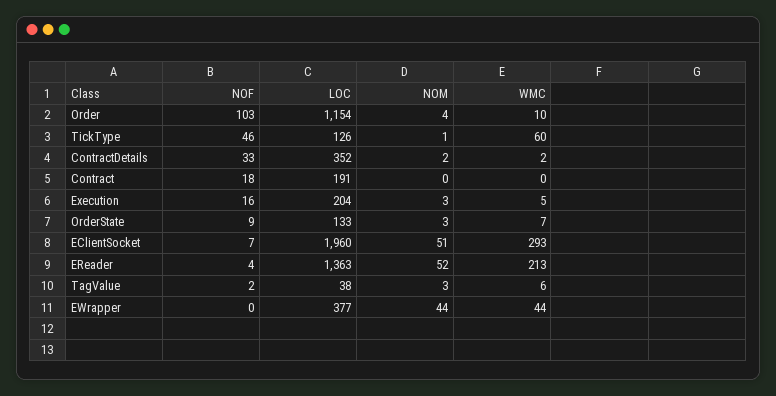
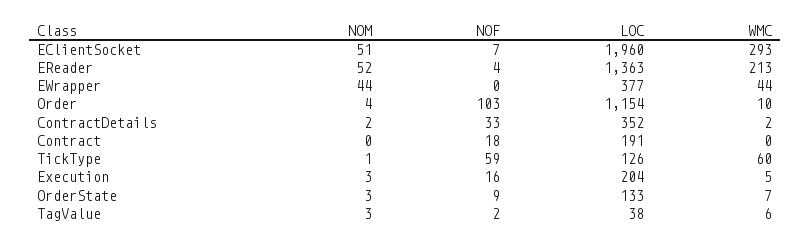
  {
    "NOF": {
      "Order": 103,
-     "TickType": 46,
+     "TickType": 59,
      "ContractDetails": 33,
      "Contract": 18,
      "Execution": 16,
      "OrderState": 9,
      "EClientSocket": 7,
      "EReader": 4,
      "TagValue": 2,
      "EWrapper": 0
    },
    "LOC": {
      "Order": 1154,
      "TickType": 126,
      "ContractDetails": 352,
      "Contract": 191,
      "Execution": 204,
      "OrderState": 133,
      "EClientSocket": 1960,
      "EReader": 1363,
      "TagValue": 38,
      "EWrapper": 377
    },
    "NOM": {
      "Order": 4,
      "TickType": 1,
      "ContractDetails": 2,
      "Contract": 0,
      "Execution": 3,
      "OrderState": 3,
      "EClientSocket": 51,
      "EReader": 52,
      "TagValue": 3,
      "EWrapper": 44
    },
    "WMC": {
      "Order": 10,
      "TickType": 60,
      "ContractDetails": 2,
      "Contract": 0,
      "Execution": 5,
      "OrderState": 7,
      "EClientSocket": 293,
      "EReader": 213,
      "TagValue": 6,
      "EWrapper": 44
    }
  }

